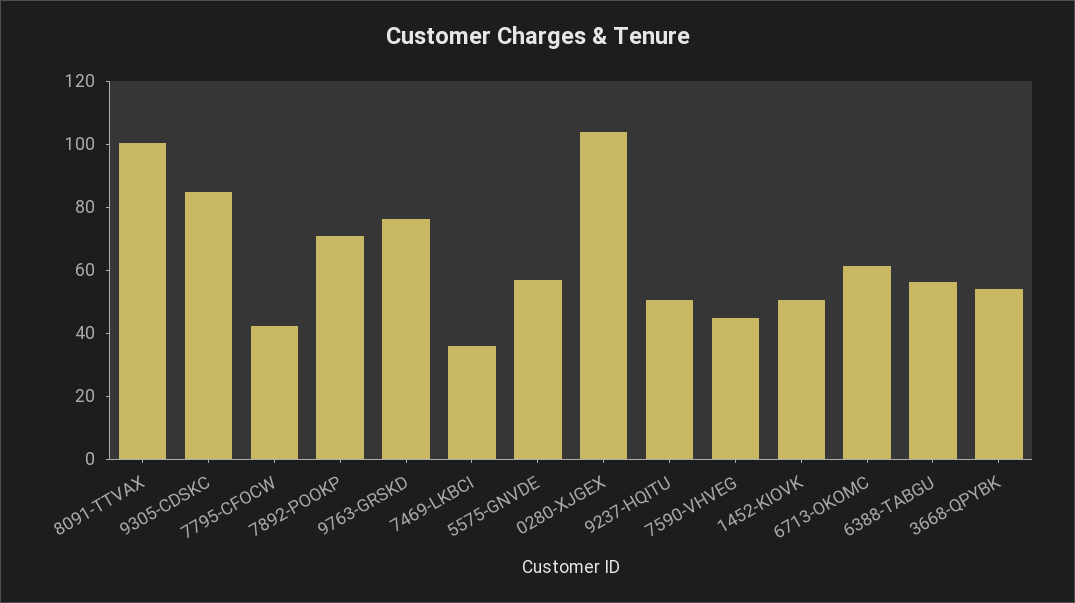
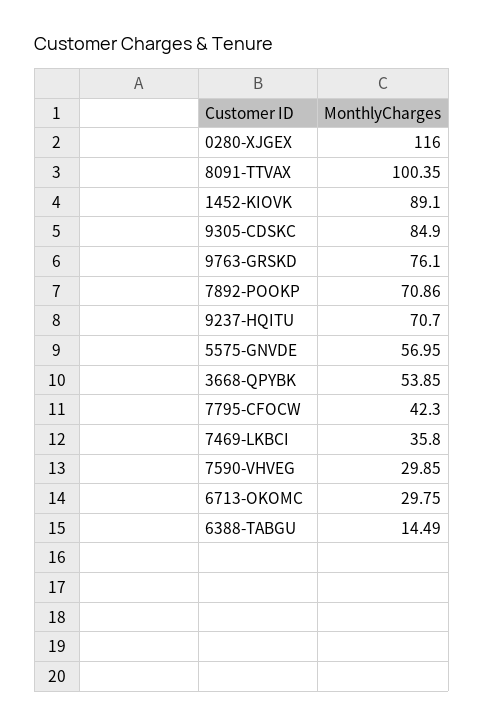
  {
    "8091-TTVAX": 100.35,
    "9305-CDSKC": 84.9,
    "7795-CFOCW": 42.3,
    "7892-POOKP": 70.86,
    "9763-GRSKD": 76.1,
    "7469-LKBCI": 35.8,
    "5575-GNVDE": 56.95,
-   "0280-XJGEX": 105,
+   "0280-XJGEX": 116,
-   "9237-HQITU": 50,
+   "9237-HQITU": 70.7,
-   "7590-VHVEG": 45,
+   "7590-VHVEG": 29.85,
-   "1452-KIOVK": 50,
+   "1452-KIOVK": 89.1,
-   "6713-OKOMC": 60,
+   "6713-OKOMC": 29.75,
-   "6388-TABGU": 55,
+   "6388-TABGU": 14.49,
    "3668-QPYBK": 53.85
  }

